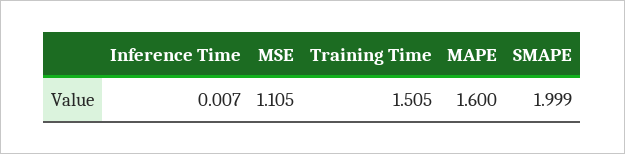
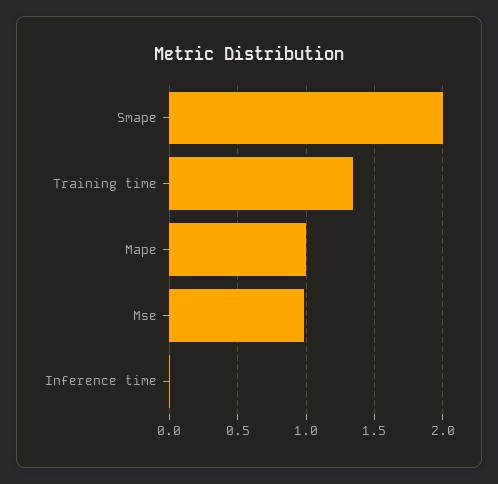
  {
    "Inference Time": 0.007,
-   "MSE": 1.105,
+   "MSE": 1,
-   "Training Time": 1.505,
+   "Training Time": 1.35,
-   "MAPE": 1.6,
+   "MAPE": 1,
    "SMAPE": 1.999
  }

